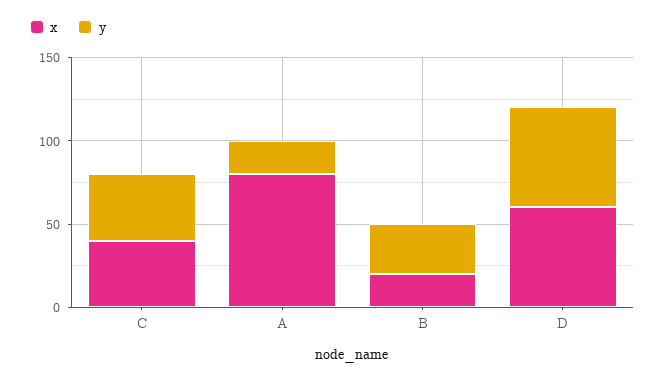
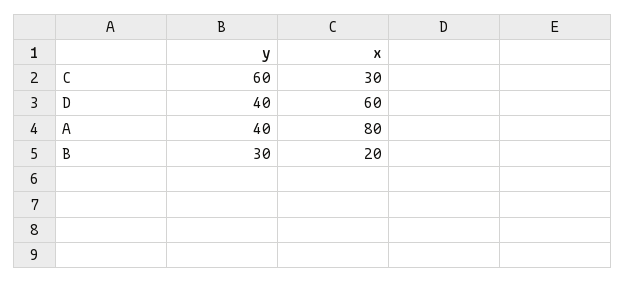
  {
    "x": {
-     "C": 40,
+     "C": 30,
      "A": 80,
      "B": 20,
      "D": 60
    },
    "y": {
-     "C": 40,
+     "C": 60,
-     "A": 20,
+     "A": 40,
      "B": 30,
-     "D": 60
+     "D": 40
    }
  }

